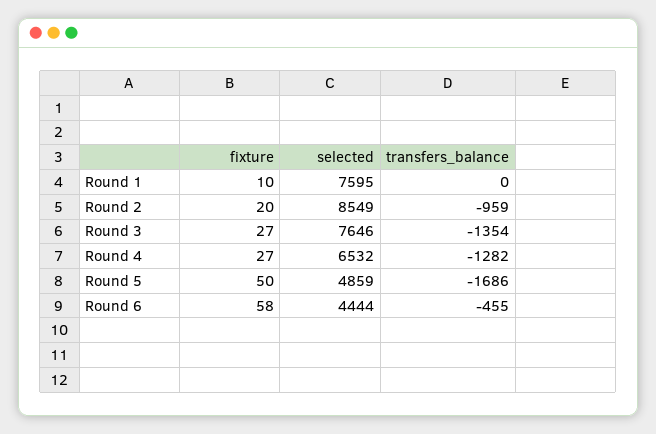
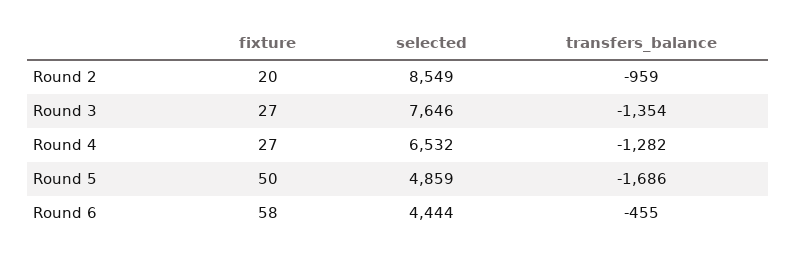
  {
    "fixture": {
-     "Round 1": 10,
      "Round 2": 20,
      "Round 3": 27,
      "Round 4": 27,
      "Round 5": 50,
      "Round 6": 58
    },
    "selected": {
-     "Round 1": 7595,
      "Round 2": 8549,
      "Round 3": 7646,
      "Round 4": 6532,
      "Round 5": 4859,
      "Round 6": 4444
    },
    "transfers_balance": {
-     "Round 1": 0,
      "Round 2": -959,
      "Round 3": -1354,
      "Round 4": -1282,
      "Round 5": -1686,
      "Round 6": -455
    }
  }

